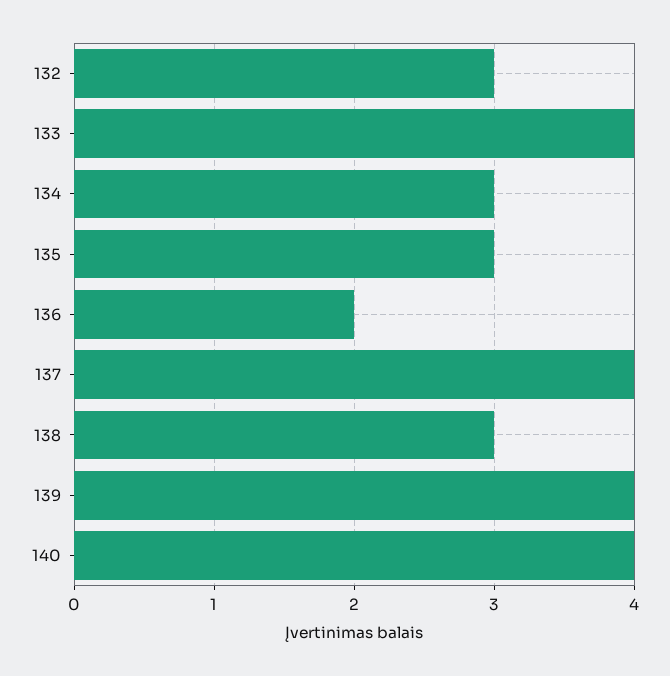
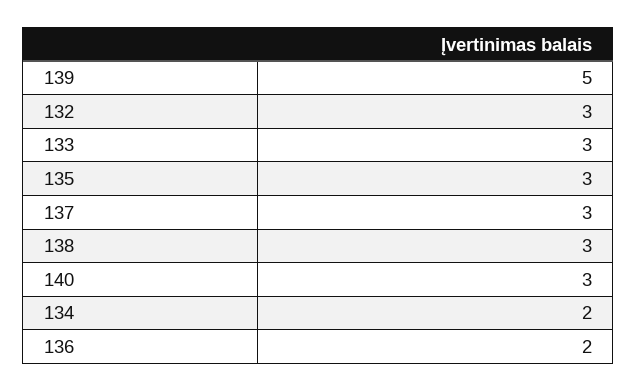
  {
    "132": 3,
-   "133": 4,
+   "133": 3,
-   "134": 3,
+   "134": 2,
    "135": 3,
    "136": 2,
-   "137": 4,
+   "137": 3,
    "138": 3,
-   "139": 4,
+   "139": 5,
-   "140": 4
+   "140": 3
  }

